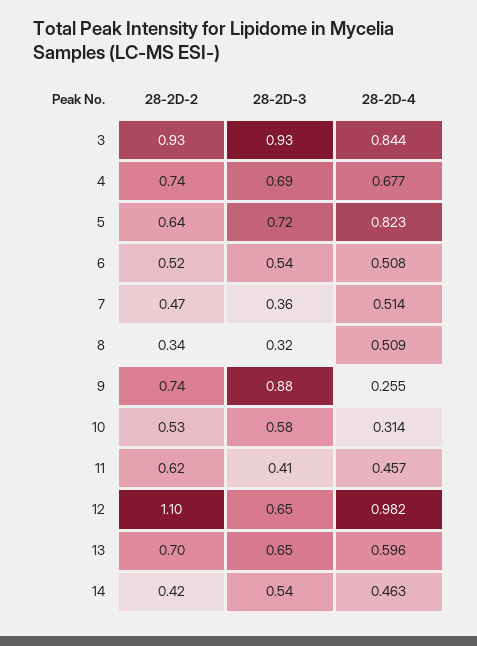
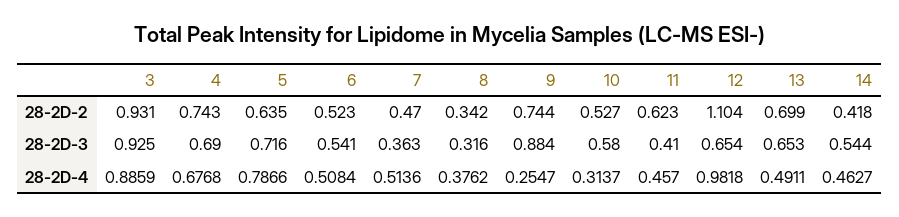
  {
    "28-2D-2": {
      "3": 0.931,
      "4": 0.743,
      "5": 0.635,
      "6": 0.523,
      "7": 0.47,
      "8": 0.342,
      "9": 0.744,
      "10": 0.527,
      "11": 0.623,
      "12": 1.104,
      "13": 0.699,
      "14": 0.418
    },
    "28-2D-3": {
      "3": 0.925,
      "4": 0.69,
      "5": 0.716,
      "6": 0.541,
      "7": 0.363,
      "8": 0.316,
      "9": 0.884,
      "10": 0.58,
      "11": 0.41,
      "12": 0.654,
      "13": 0.653,
      "14": 0.544
    },
    "28-2D-4": {
-     "3": 0.844,
+     "3": 0.8859,
      "4": 0.6768,
-     "5": 0.823,
+     "5": 0.7866,
      "6": 0.5084,
      "7": 0.5136,
-     "8": 0.509,
+     "8": 0.3762,
      "9": 0.2547,
      "10": 0.3137,
      "11": 0.457,
      "12": 0.9818,
-     "13": 0.596,
+     "13": 0.4911,
      "14": 0.4627
    }
  }

